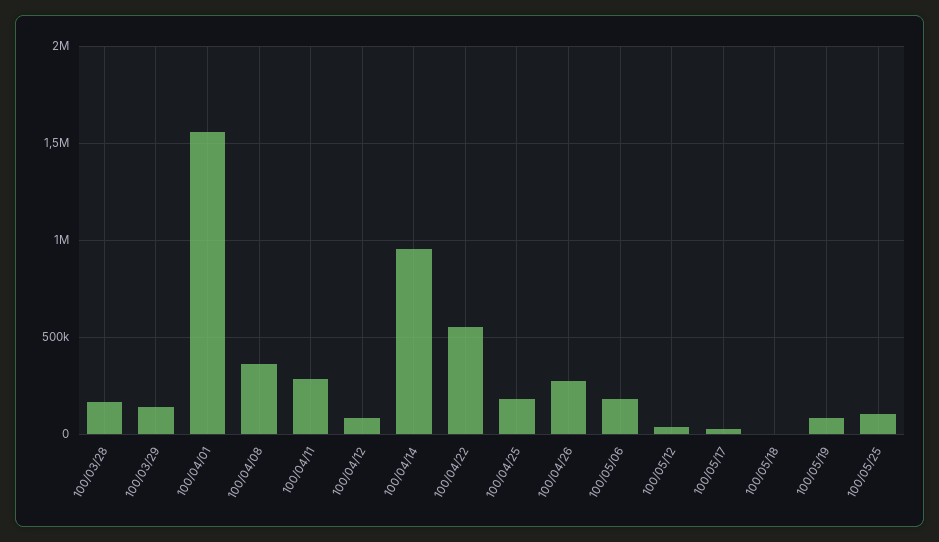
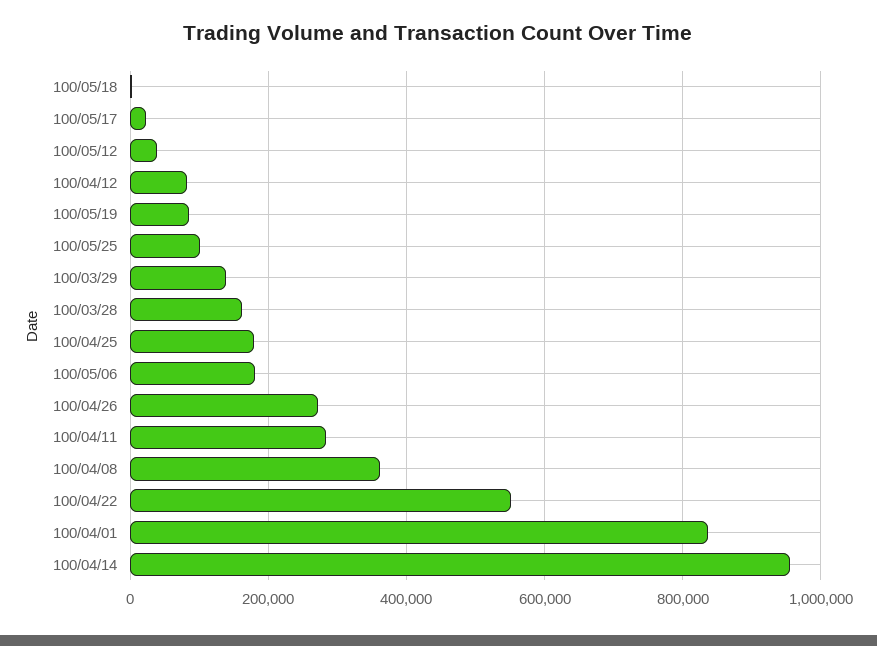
  {
    "100/03/28": 160000,
    "100/03/29": 140000,
-   "100/04/01": 1550000,
+   "100/04/01": 840000,
    "100/04/08": 360000,
    "100/04/11": 280000,
    "100/04/12": 80000,
    "100/04/14": 960000,
    "100/04/22": 560000,
    "100/04/25": 180000,
    "100/04/26": 280000,
    "100/05/06": 180000,
    "100/05/12": 40000,
    "100/05/17": 20000,
    "100/05/18": 0,
    "100/05/19": 80000,
    "100/05/25": 100000
  }

